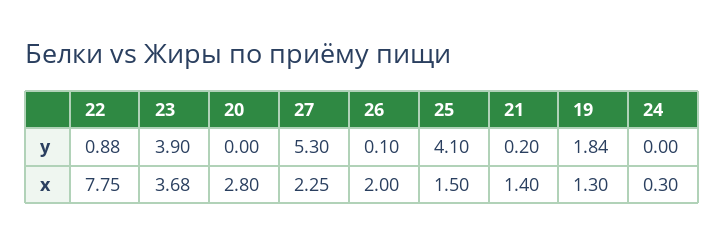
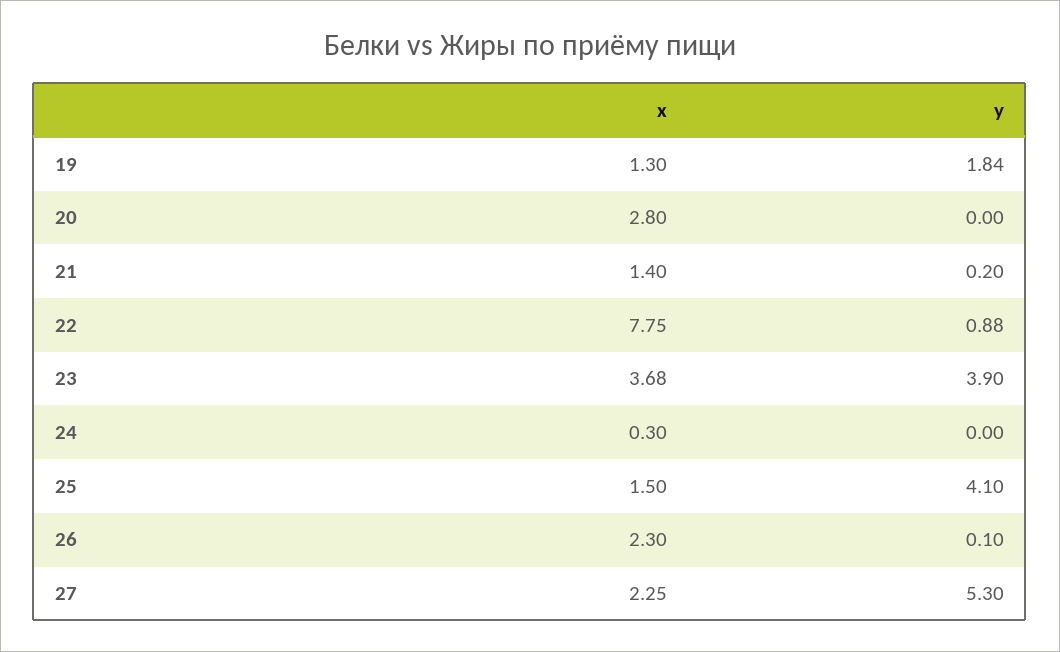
  {
    "22": {
      "y": 0.88,
      "x": 7.75
    },
    "23": {
      "y": 3.9,
      "x": 3.68
    },
    "20": {
      "y": 0,
      "x": 2.8
    },
    "27": {
      "y": 5.3,
      "x": 2.25
    },
    "26": {
      "y": 0.1,
-     "x": 2
+     "x": 2.3
    },
    "25": {
      "y": 4.1,
      "x": 1.5
    },
    "21": {
      "y": 0.2,
      "x": 1.4
    },
    "19": {
      "y": 1.84,
      "x": 1.3
    },
    "24": {
      "y": 0,
      "x": 0.3
    }
  }

